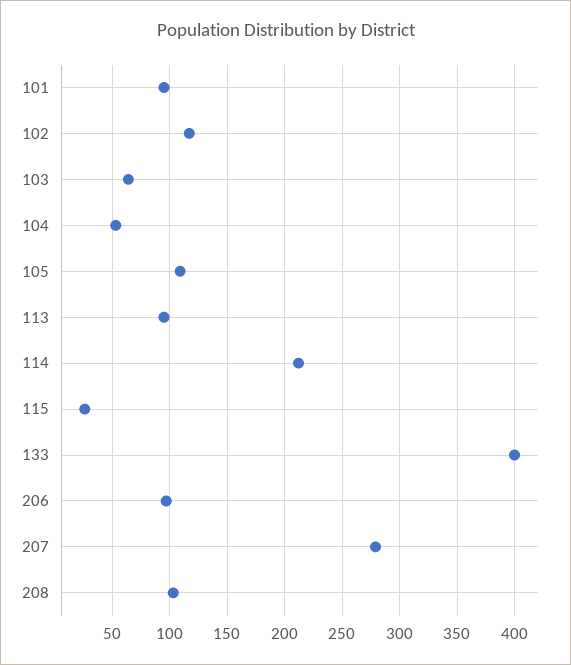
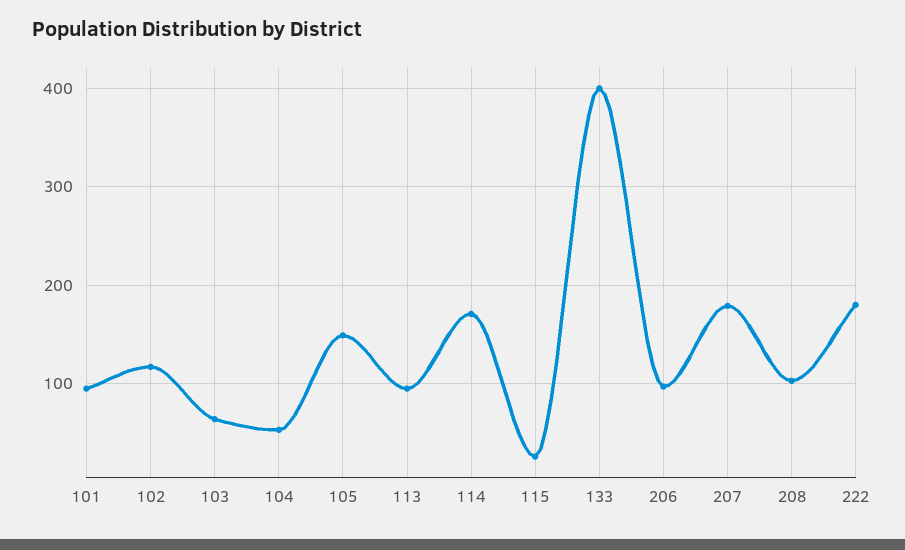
  {
    "101": 100,
    "102": 120,
    "103": 60,
    "104": 50,
-   "105": 110,
+   "105": 150,
    "113": 100,
-   "114": 210,
+   "114": 170,
    "115": 30,
    "133": 400,
    "206": 100,
-   "207": 280,
+   "207": 180,
-   "208": 100
+   "208": 100,
+   "222": 180
  }

